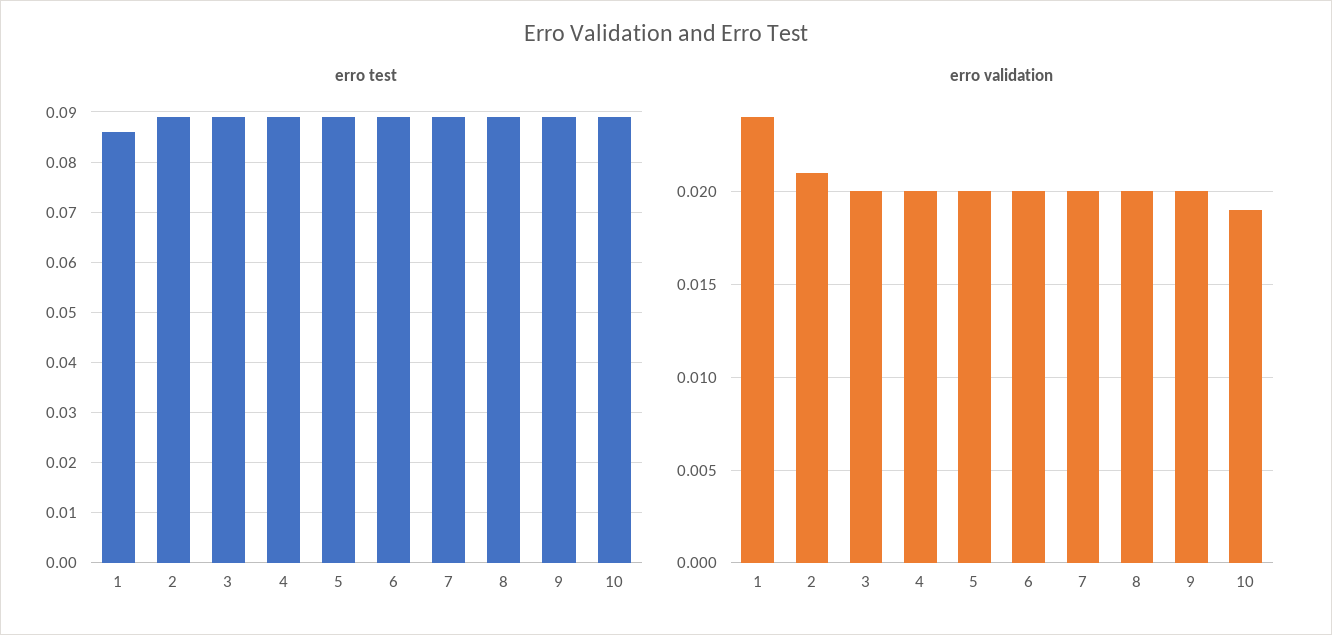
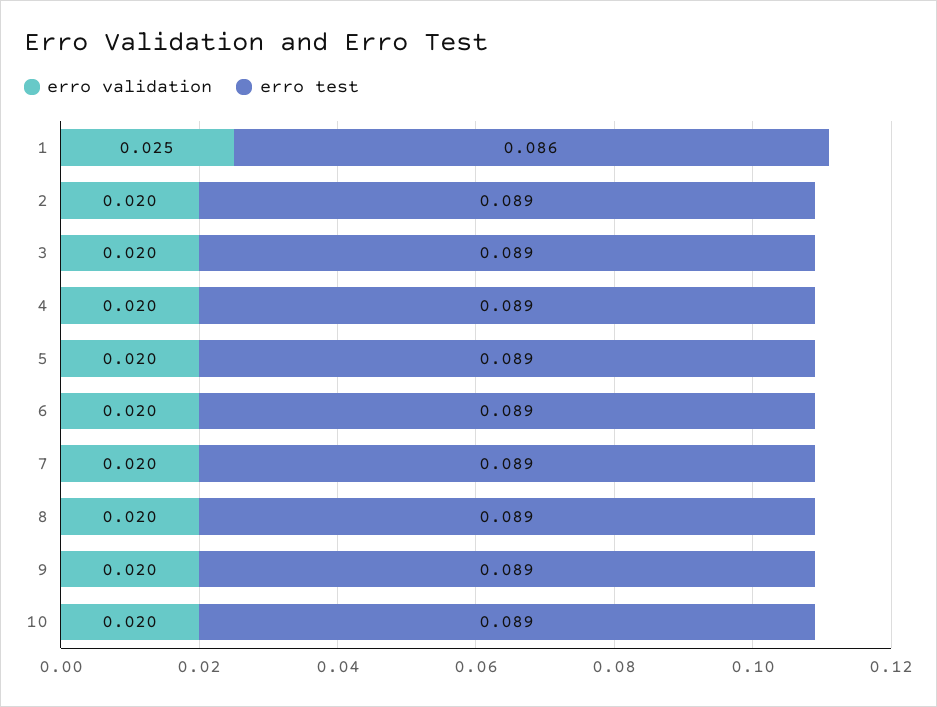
  {
    "erro test": {
      "1": 0.086,
      "2": 0.089,
      "3": 0.089,
      "4": 0.089,
      "5": 0.089,
      "6": 0.089,
      "7": 0.089,
      "8": 0.089,
      "9": 0.089,
      "10": 0.089
    },
    "erro validation": {
-     "1": 0.024,
+     "1": 0.025,
-     "2": 0.021,
+     "2": 0.02,
      "3": 0.02,
      "4": 0.02,
      "5": 0.02,
      "6": 0.02,
      "7": 0.02,
      "8": 0.02,
      "9": 0.02,
-     "10": 0.019
+     "10": 0.02
    }
  }

